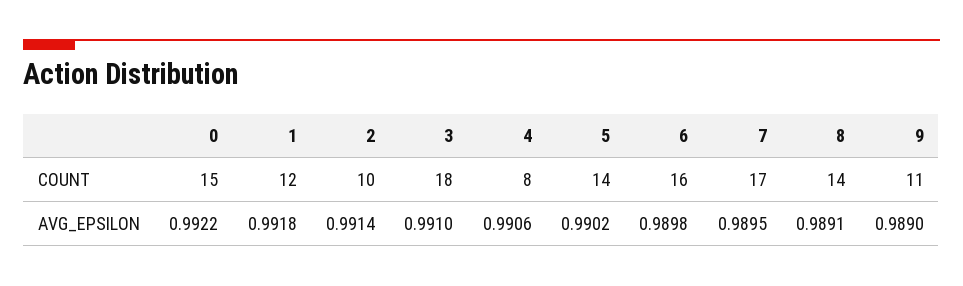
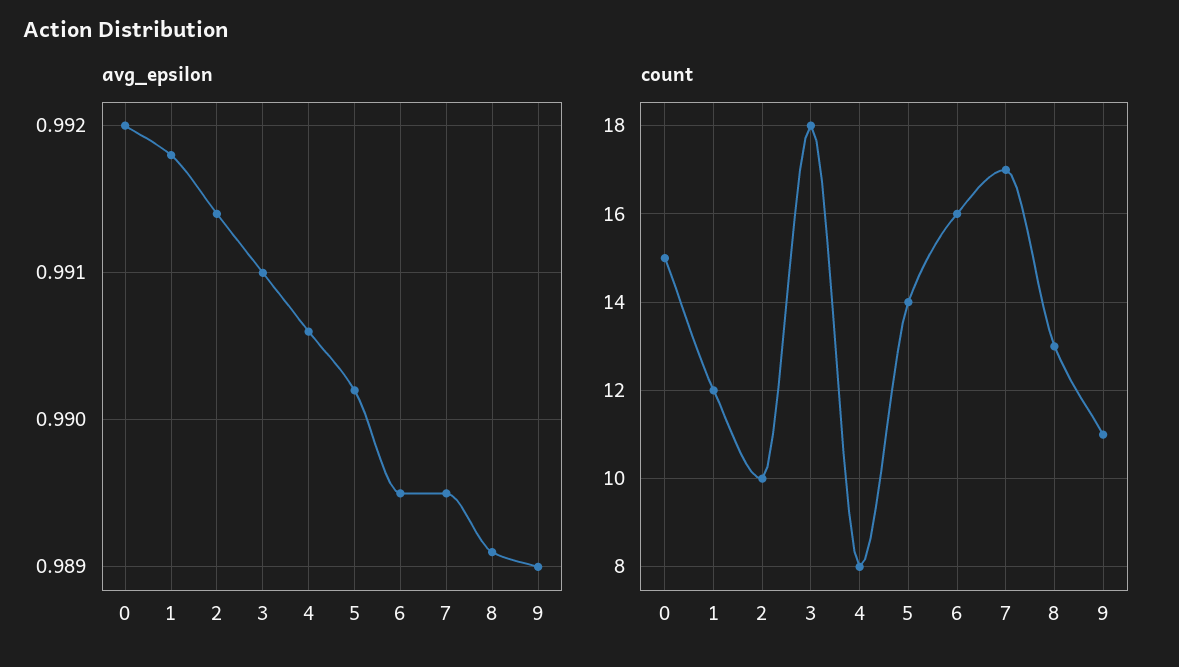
  {
    "COUNT": {
      "0": 15,
      "1": 12,
      "2": 10,
      "3": 18,
      "4": 8,
      "5": 14,
      "6": 16,
      "7": 17,
-     "8": 14,
+     "8": 13,
      "9": 11
    },
    "AVG_EPSILON": {
-     "0": 0.9922,
+     "0": 0.992,
      "1": 0.9918,
      "2": 0.9914,
      "3": 0.991,
      "4": 0.9906,
      "5": 0.9902,
-     "6": 0.9898,
+     "6": 0.9895,
      "7": 0.9895,
      "8": 0.9891,
      "9": 0.989
    }
  }

